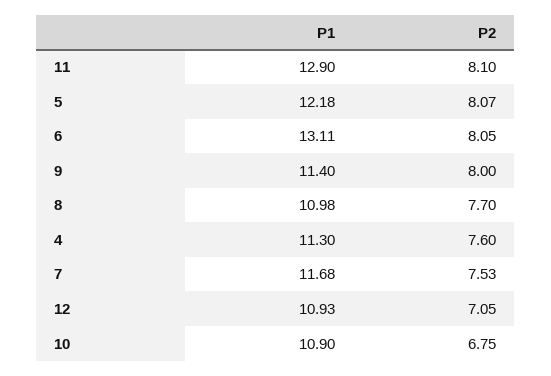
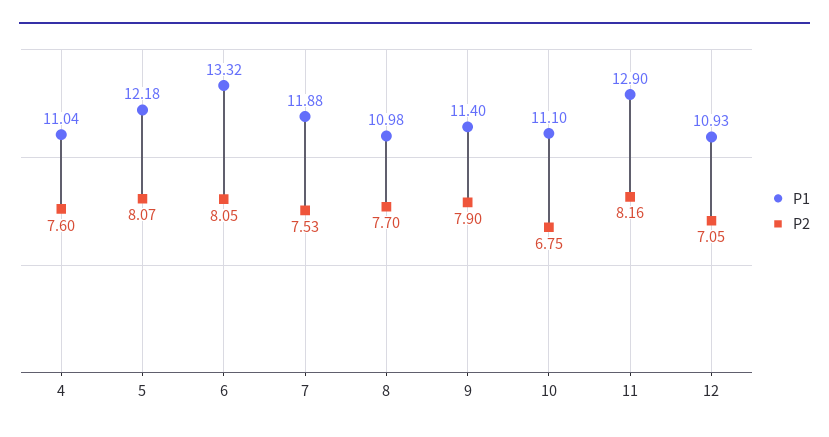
  {
    "P1": {
      "11": 12.9,
      "5": 12.18,
-     "6": 13.11,
+     "6": 13.32,
      "9": 11.4,
      "8": 10.98,
-     "4": 11.3,
+     "4": 11.04,
-     "7": 11.68,
+     "7": 11.88,
      "12": 10.93,
-     "10": 10.9
+     "10": 11.1
    },
    "P2": {
-     "11": 8.1,
+     "11": 8.16,
      "5": 8.07,
      "6": 8.05,
-     "9": 8,
+     "9": 7.9,
      "8": 7.7,
      "4": 7.6,
      "7": 7.53,
      "12": 7.05,
      "10": 6.75
    }
  }

